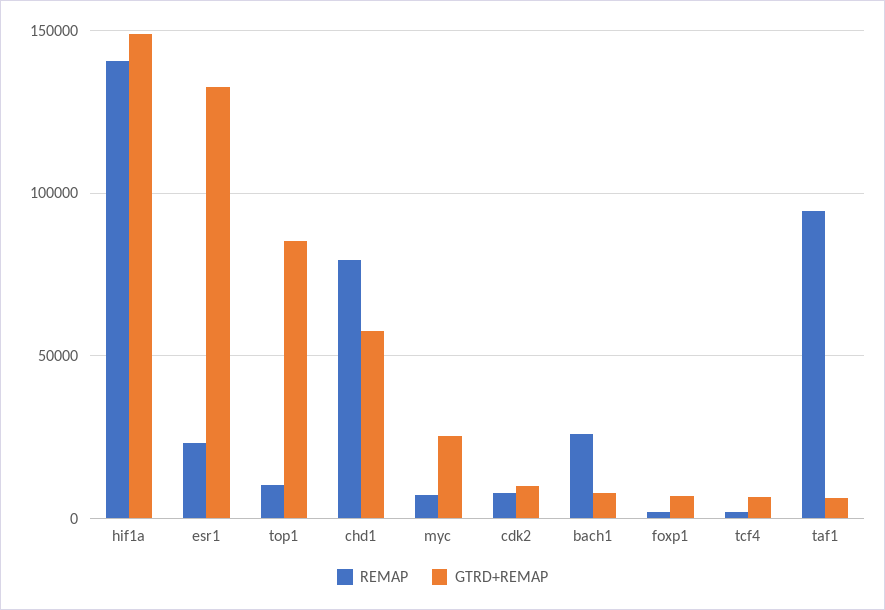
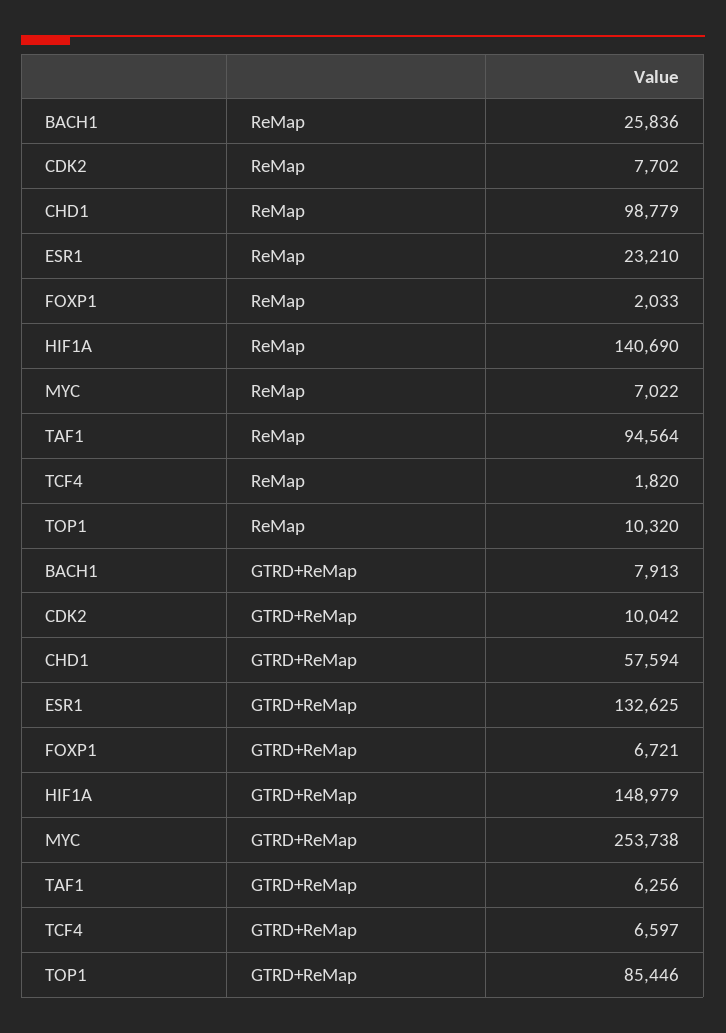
  {
    "REMAP": {
      "hif1a": 140690,
      "esr1": 23210,
      "top1": 10320,
-     "chd1": 80000,
+     "chd1": 98779,
      "myc": 7022,
      "cdk2": 7702,
      "bach1": 25836,
      "foxp1": 2033,
      "tcf4": 1820,
      "taf1": 94564
    },
    "GTRD+REMAP": {
      "hif1a": 148979,
      "esr1": 132625,
      "top1": 85446,
      "chd1": 57594,
-     "myc": 25000,
+     "myc": 253738,
      "cdk2": 10042,
      "bach1": 7913,
      "foxp1": 6721,
      "tcf4": 6597,
      "taf1": 6256
    }
  }

